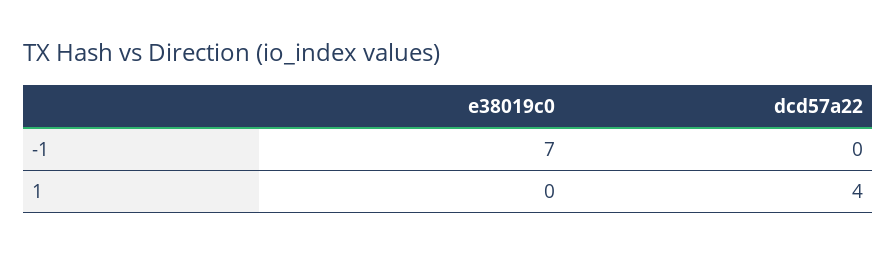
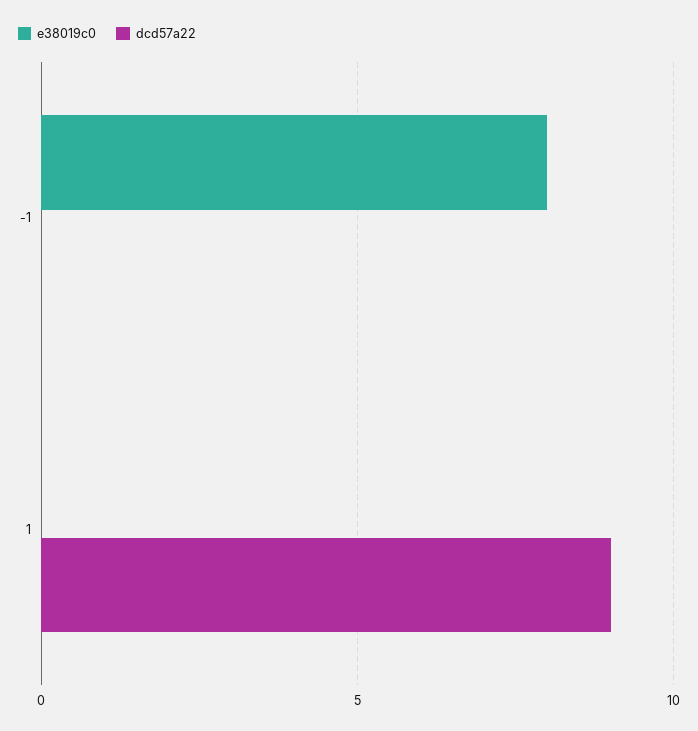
  {
    "e38019c0": {
-     "-1": 7,
+     "-1": 8,
      "1": 0
    },
    "dcd57a22": {
      "-1": 0,
-     "1": 4
+     "1": 9
    }
  }

